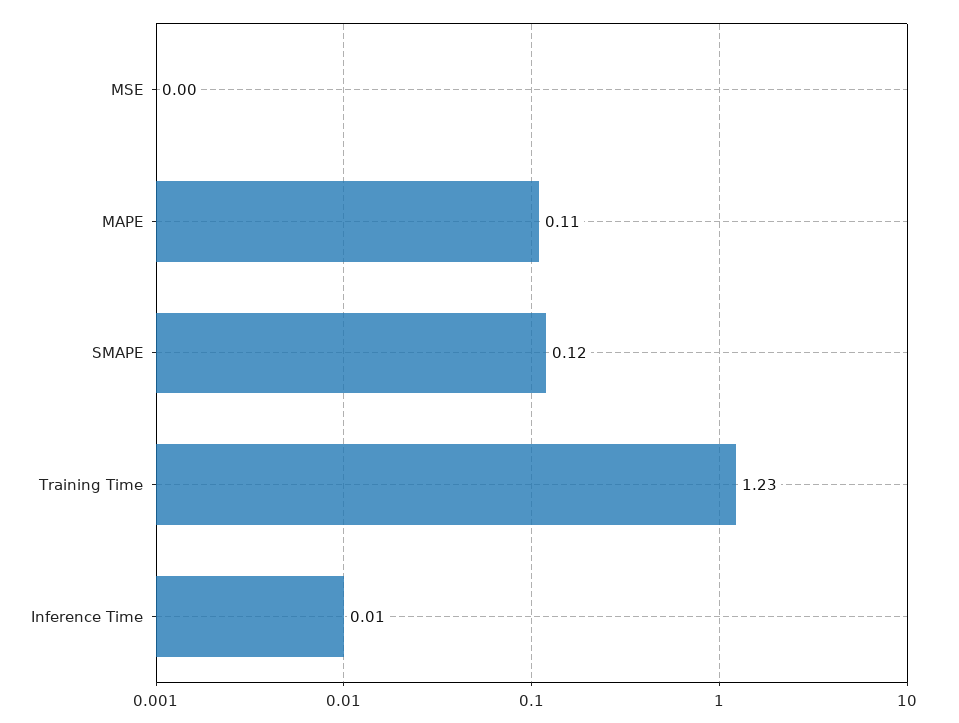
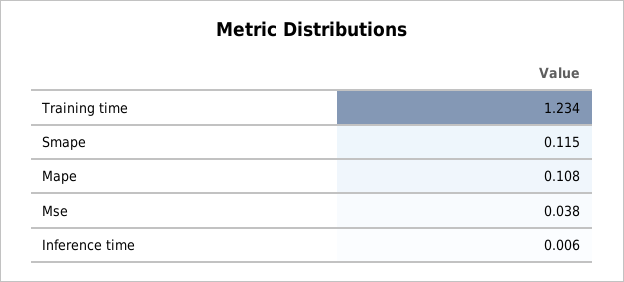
  {
-   "MSE": 0,
+   "MSE": 0.038,
    "MAPE": 0.108,
    "SMAPE": 0.115,
    "Training Time": 1.234,
    "Inference Time": 0.006
  }

